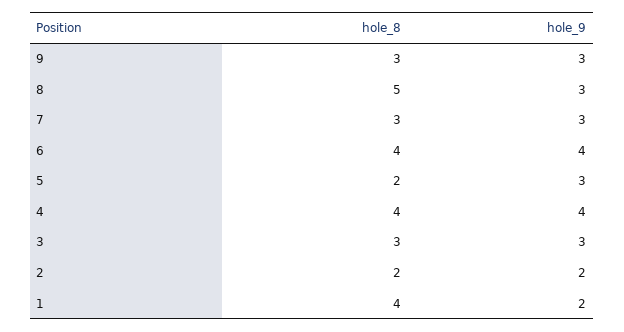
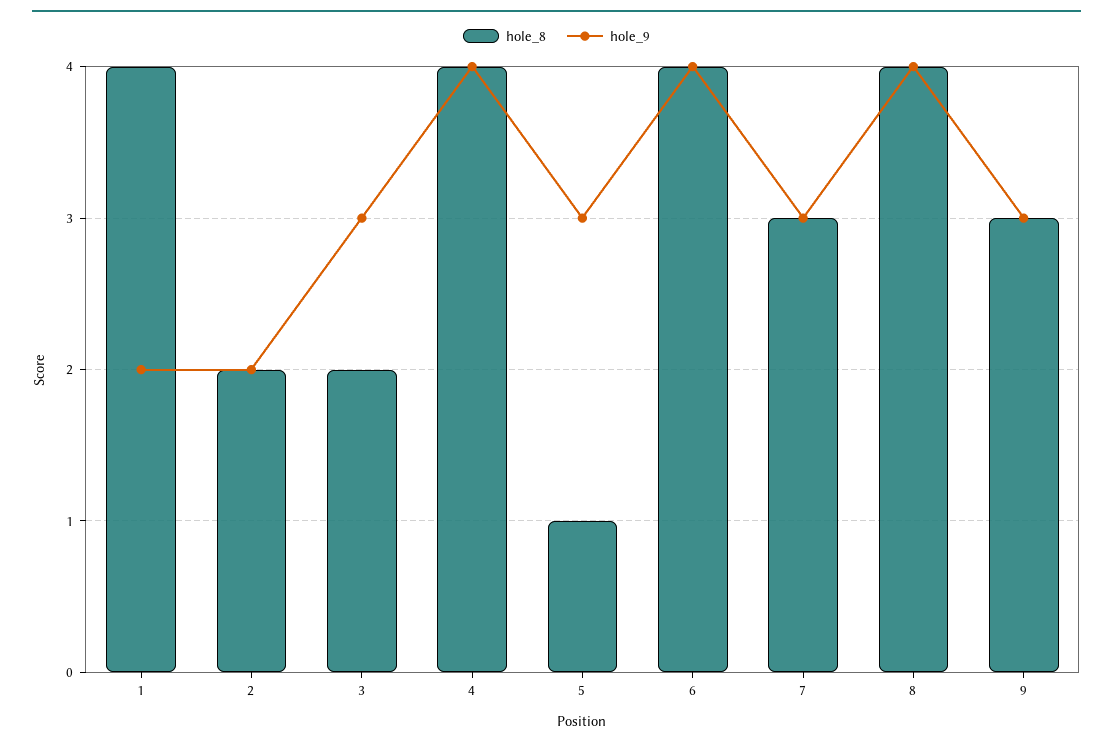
  {
    "hole_8": {
      "9": 3,
-     "8": 5,
+     "8": 4,
      "7": 3,
      "6": 4,
-     "5": 2,
+     "5": 1,
      "4": 4,
-     "3": 3,
+     "3": 2,
      "2": 2,
      "1": 4
    },
    "hole_9": {
      "9": 3,
-     "8": 3,
+     "8": 4,
      "7": 3,
      "6": 4,
      "5": 3,
      "4": 4,
      "3": 3,
      "2": 2,
      "1": 2
    }
  }

